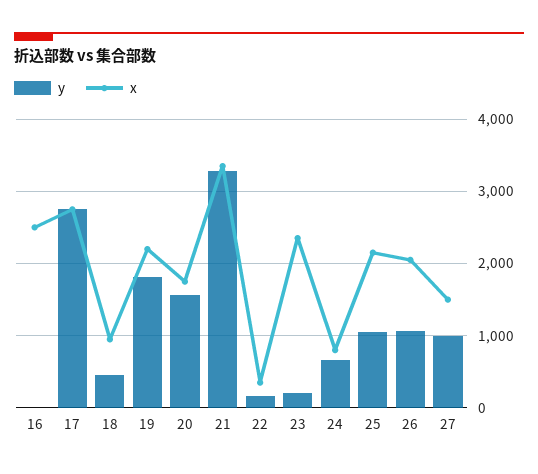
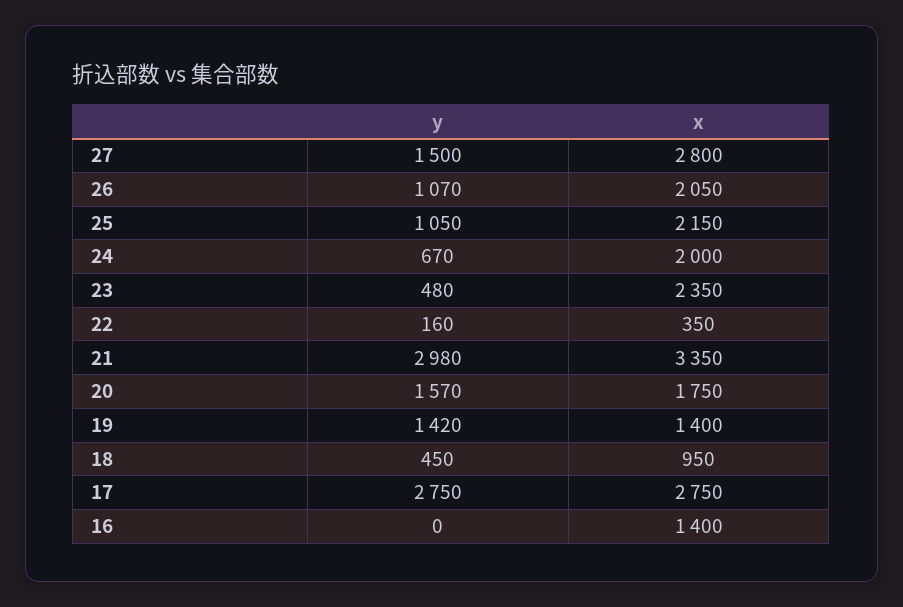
  {
    "y": {
      "16": 0,
      "17": 2750,
      "18": 450,
-     "19": 1800,
+     "19": 1420,
      "20": 1570,
-     "21": 3300,
+     "21": 2980,
      "22": 160,
-     "23": 200,
+     "23": 480,
      "24": 670,
      "25": 1050,
      "26": 1070,
-     "27": 1000
+     "27": 1500
    },
    "x": {
-     "16": 2500,
+     "16": 1400,
      "17": 2750,
      "18": 950,
-     "19": 2200,
+     "19": 1400,
      "20": 1750,
      "21": 3350,
      "22": 350,
      "23": 2350,
-     "24": 800,
+     "24": 2000,
      "25": 2150,
      "26": 2050,
-     "27": 1500
+     "27": 2800
    }
  }

